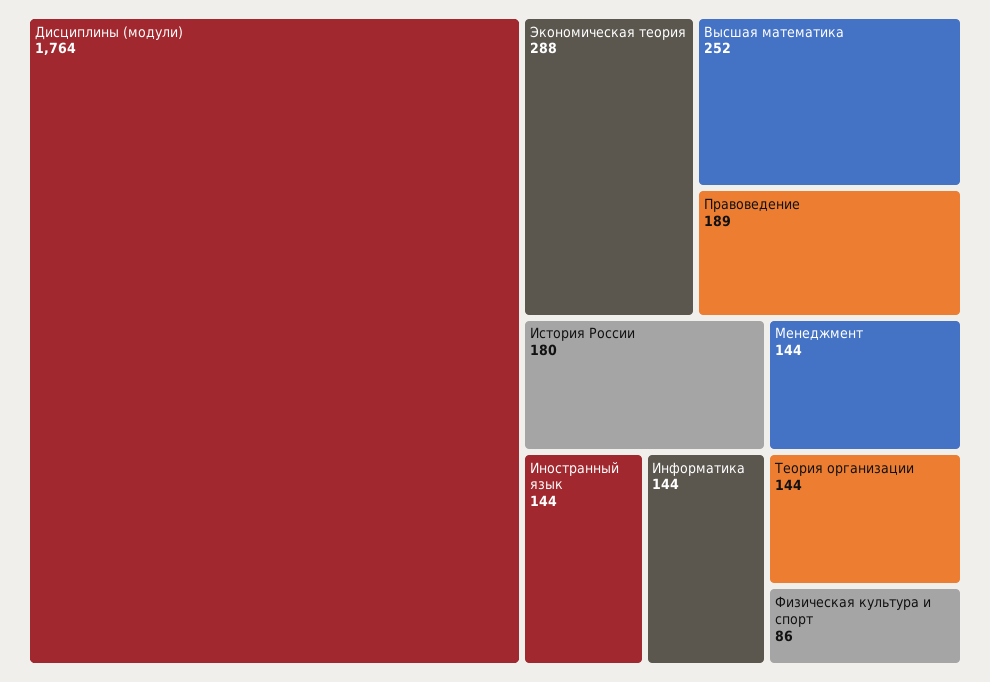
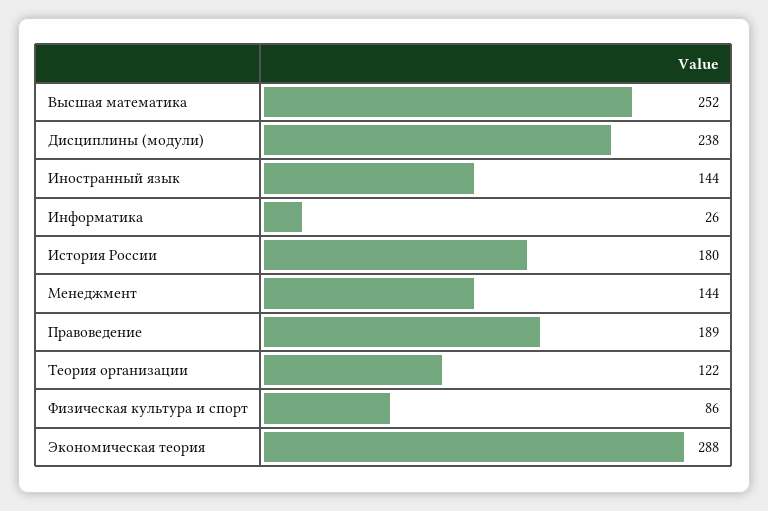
  {
-   "Дисциплины (модули)": 1764,
+   "Дисциплины (модули)": 238,
    "Экономическая теория": 288,
    "Высшая математика": 252,
    "Правоведение": 189,
    "История России": 180,
    "Иностранный язык": 144,
-   "Информатика": 144,
+   "Информатика": 26,
    "Менеджмент": 144,
-   "Теория организации": 144,
+   "Теория организации": 122,
    "Физическая культура и спорт": 86
  }

